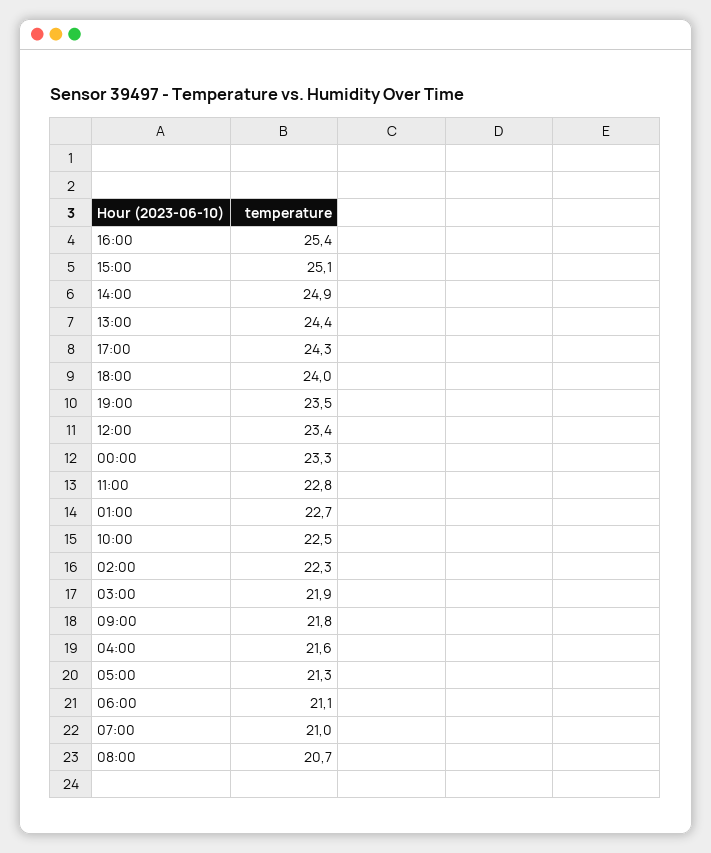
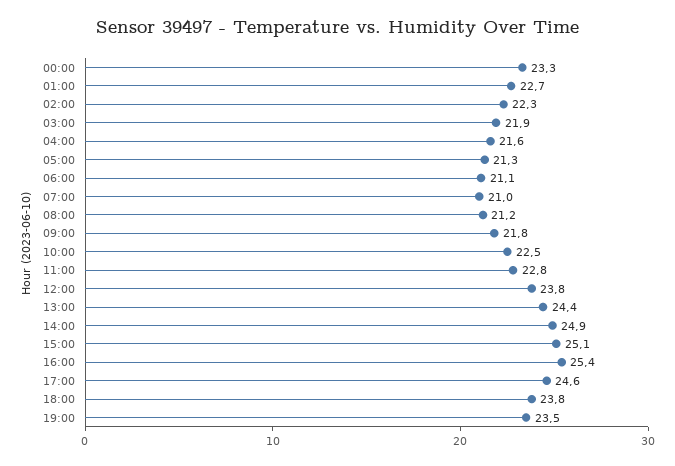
  {
    "16:00": 25.4,
    "15:00": 25.1,
    "14:00": 24.9,
    "13:00": 24.4,
-   "17:00": 24.3,
+   "17:00": 24.6,
-   "18:00": 24,
+   "18:00": 23.8,
    "19:00": 23.5,
-   "12:00": 23.4,
+   "12:00": 23.8,
    "00:00": 23.3,
    "11:00": 22.8,
    "01:00": 22.7,
    "10:00": 22.5,
    "02:00": 22.3,
    "03:00": 21.9,
    "09:00": 21.8,
    "04:00": 21.6,
    "05:00": 21.3,
    "06:00": 21.1,
    "07:00": 21,
-   "08:00": 20.7
+   "08:00": 21.2
  }

